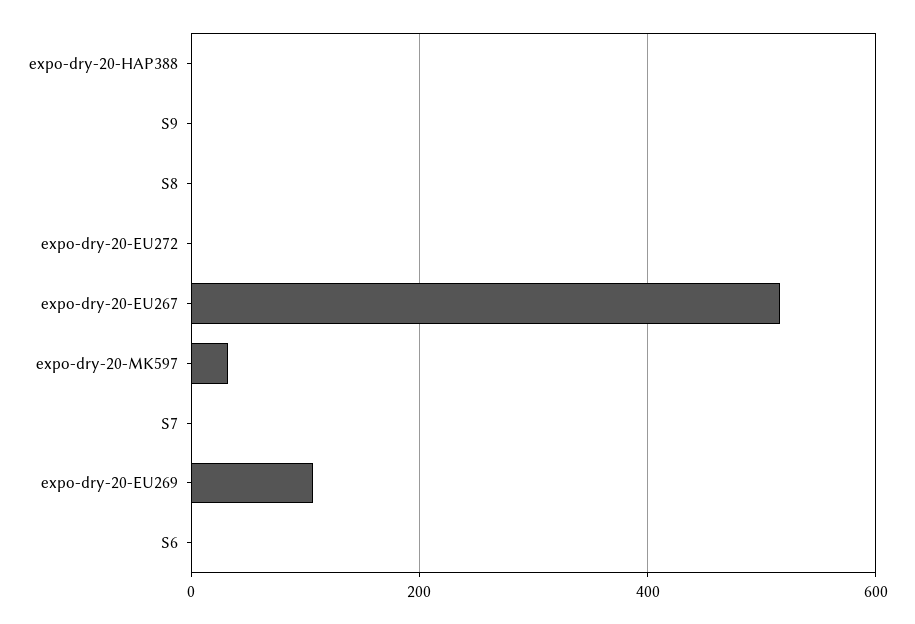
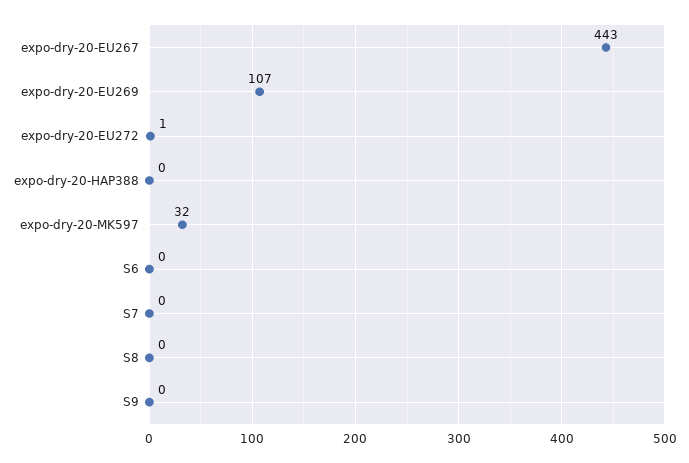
  {
    "expo-dry-20-HAP388": 0,
    "S9": 0,
    "S8": 0,
    "expo-dry-20-EU272": 1,
-   "expo-dry-20-EU267": 520,
+   "expo-dry-20-EU267": 443,
    "expo-dry-20-MK597": 32,
    "S7": 0,
    "expo-dry-20-EU269": 107,
    "S6": 0
  }

